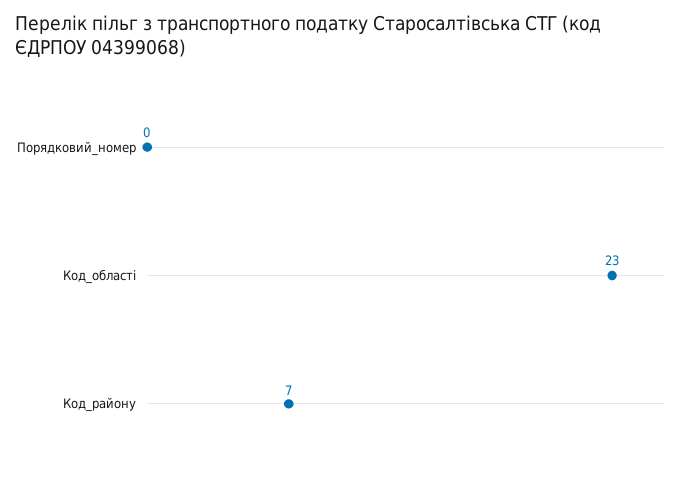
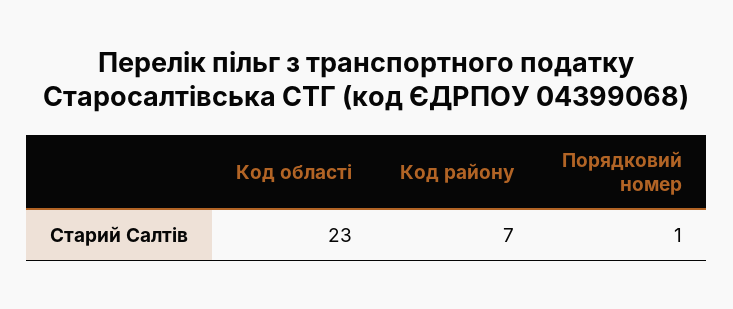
  {
-   "Порядковий_номер": 0,
+   "Порядковий_номер": 1,
    "Код_області": 23,
    "Код_району": 7
  }

